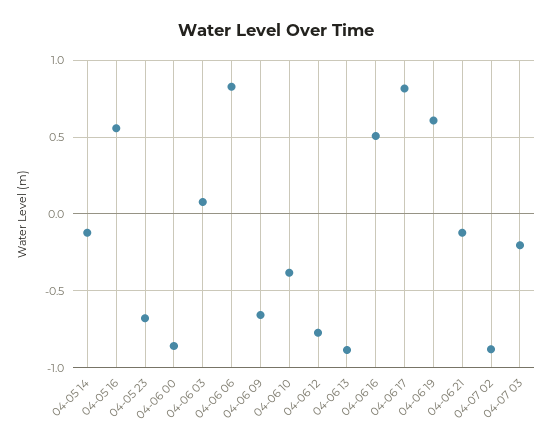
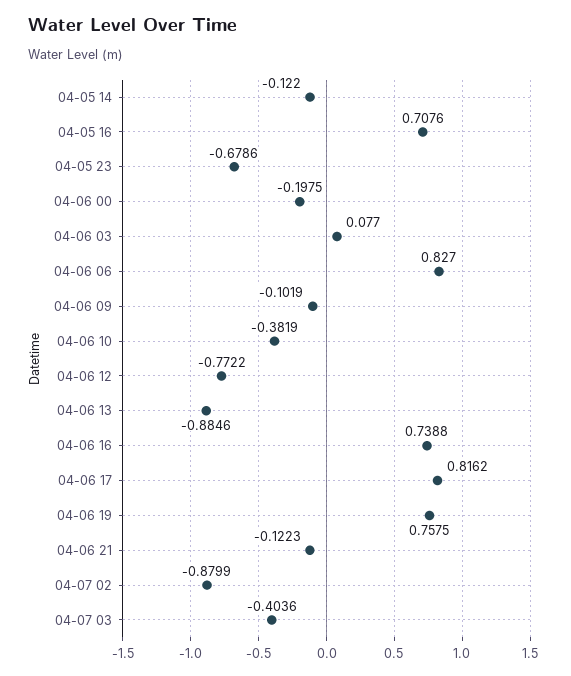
  {
    "04-05 14": -0.122,
-   "04-05 16": 0.55,
+   "04-05 16": 0.7076,
    "04-05 23": -0.6786,
-   "04-06 00": -0.85,
+   "04-06 00": -0.1975,
    "04-06 03": 0.077,
    "04-06 06": 0.827,
-   "04-06 09": -0.65,
+   "04-06 09": -0.1019,
    "04-06 10": -0.3819,
    "04-06 12": -0.7722,
    "04-06 13": -0.8846,
-   "04-06 16": 0.5,
+   "04-06 16": 0.7388,
    "04-06 17": 0.8162,
-   "04-06 19": 0.6,
+   "04-06 19": 0.7575,
    "04-06 21": -0.1223,
    "04-07 02": -0.8799,
-   "04-07 03": -0.2
+   "04-07 03": -0.4036
  }

